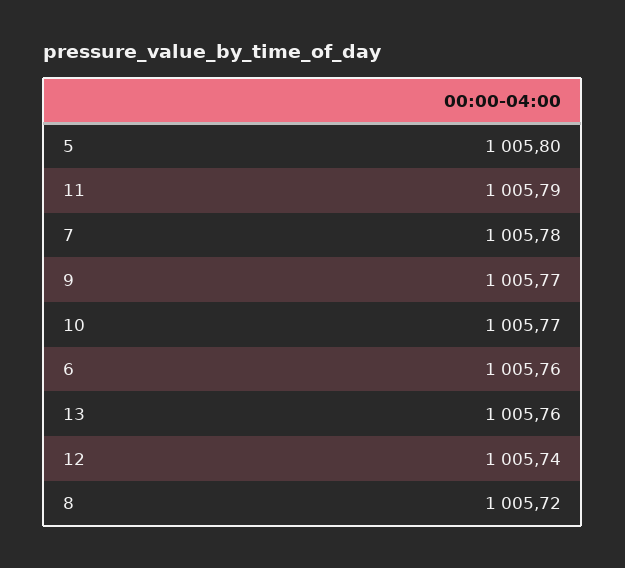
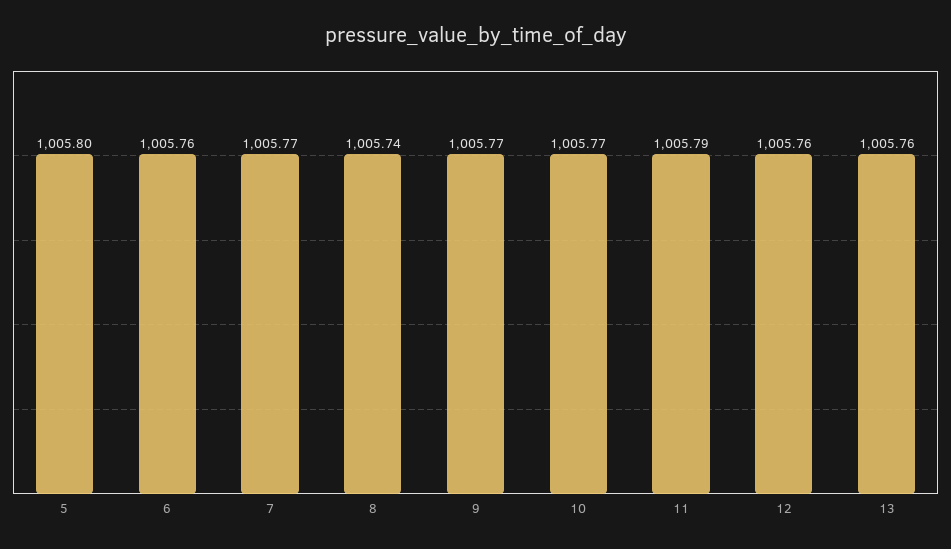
  {
    "5": 1005.8,
    "11": 1005.79,
-   "7": 1005.78,
+   "7": 1005.77,
    "9": 1005.77,
    "10": 1005.77,
    "6": 1005.76,
    "13": 1005.76,
-   "12": 1005.74,
+   "12": 1005.76,
-   "8": 1005.72
+   "8": 1005.74
  }

